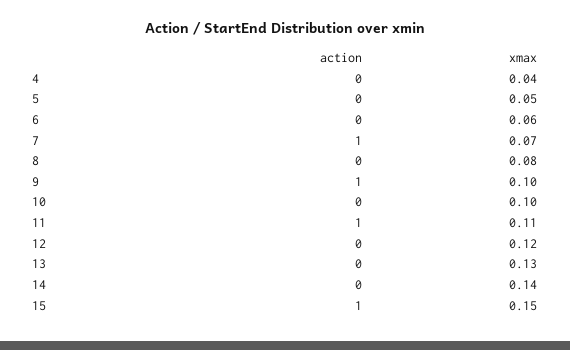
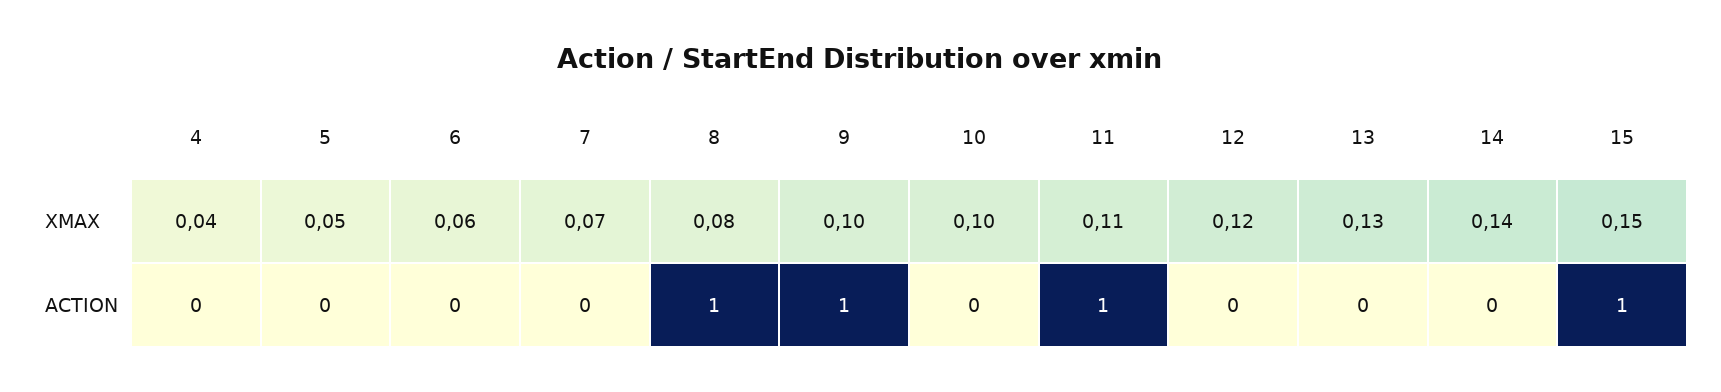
  {
    "action": {
      "4": 0,
      "5": 0,
      "6": 0,
-     "7": 1,
+     "7": 0,
-     "8": 0,
+     "8": 1,
      "9": 1,
      "10": 0,
      "11": 1,
      "12": 0,
      "13": 0,
      "14": 0,
      "15": 1
    },
    "xmax": {
      "4": 0.04,
      "5": 0.05,
      "6": 0.06,
      "7": 0.07,
      "8": 0.08,
      "9": 0.1,
      "10": 0.1,
      "11": 0.11,
      "12": 0.12,
      "13": 0.13,
      "14": 0.14,
      "15": 0.15
    }
  }

